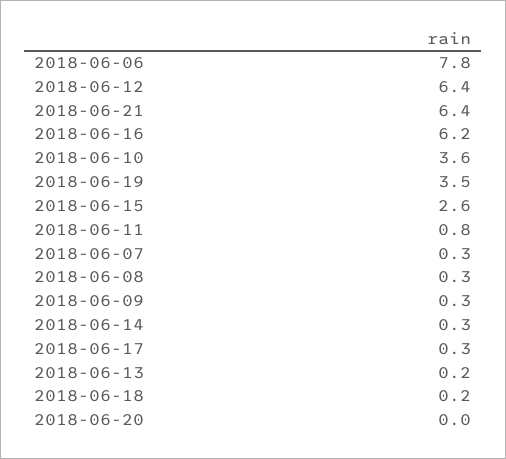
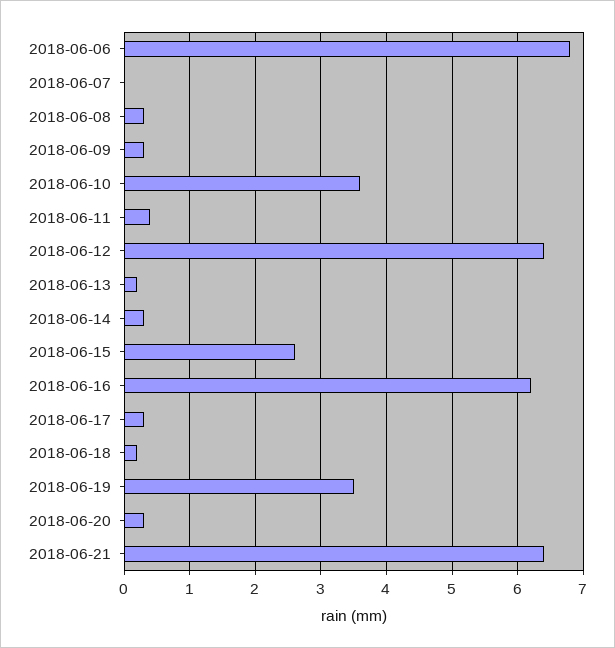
  {
-   "2018-06-06": 7.8,
+   "2018-06-06": 6.8,
    "2018-06-12": 6.4,
    "2018-06-21": 6.4,
    "2018-06-16": 6.2,
    "2018-06-10": 3.6,
    "2018-06-19": 3.5,
    "2018-06-15": 2.6,
-   "2018-06-11": 0.8,
+   "2018-06-11": 0.4,
-   "2018-06-07": 0.3,
+   "2018-06-07": 0,
    "2018-06-08": 0.3,
    "2018-06-09": 0.3,
    "2018-06-14": 0.3,
    "2018-06-17": 0.3,
    "2018-06-13": 0.2,
    "2018-06-18": 0.2,
-   "2018-06-20": 0
+   "2018-06-20": 0.3
  }

